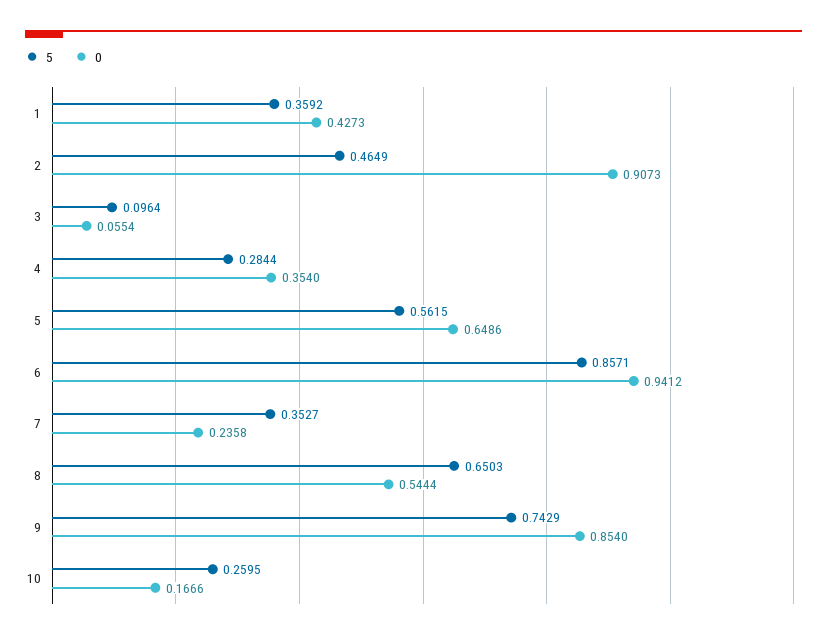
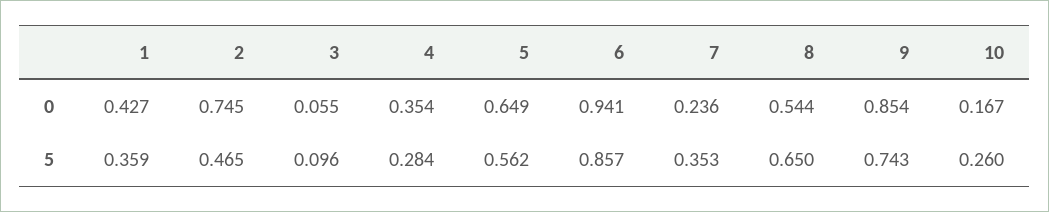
  {
    "5": {
      "1": 0.3592,
      "2": 0.4649,
      "3": 0.0964,
      "4": 0.2844,
      "5": 0.5615,
      "6": 0.8571,
      "7": 0.3527,
      "8": 0.6503,
      "9": 0.7429,
      "10": 0.2595
    },
    "0": {
      "1": 0.4273,
-     "2": 0.9073,
+     "2": 0.745,
      "3": 0.0554,
      "4": 0.354,
      "5": 0.6486,
      "6": 0.9412,
      "7": 0.2358,
      "8": 0.5444,
      "9": 0.854,
      "10": 0.1666
    }
  }

